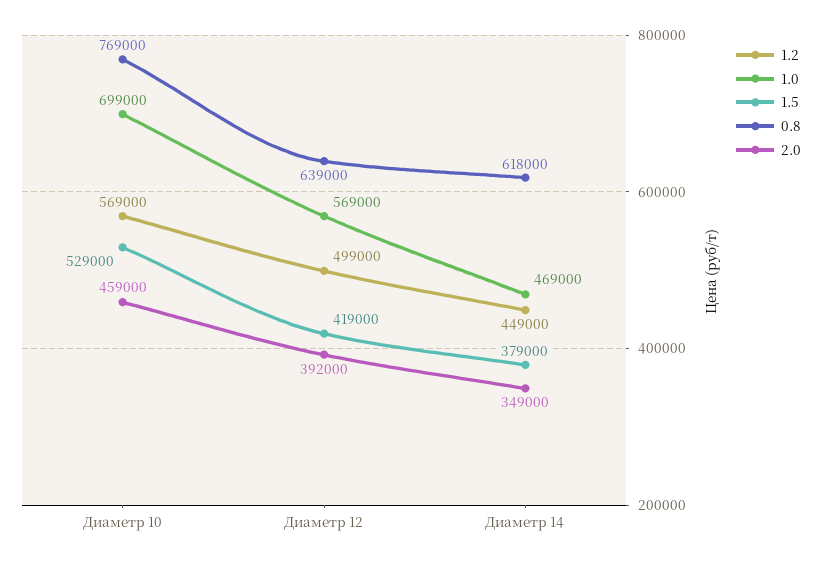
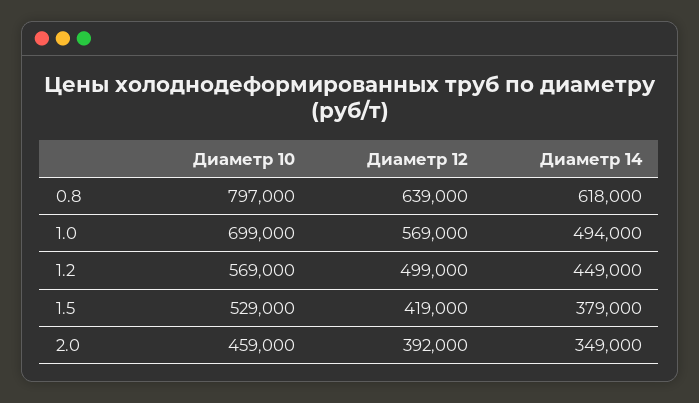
  {
    "1.2": {
      "Диаметр 10": 569000,
      "Диаметр 12": 499000,
      "Диаметр 14": 449000
    },
    "1.0": {
      "Диаметр 10": 699000,
      "Диаметр 12": 569000,
-     "Диаметр 14": 469000
+     "Диаметр 14": 494000
    },
    "1.5": {
      "Диаметр 10": 529000,
      "Диаметр 12": 419000,
      "Диаметр 14": 379000
    },
    "0.8": {
-     "Диаметр 10": 769000,
+     "Диаметр 10": 797000,
      "Диаметр 12": 639000,
      "Диаметр 14": 618000
    },
    "2.0": {
      "Диаметр 10": 459000,
      "Диаметр 12": 392000,
      "Диаметр 14": 349000
    }
  }

